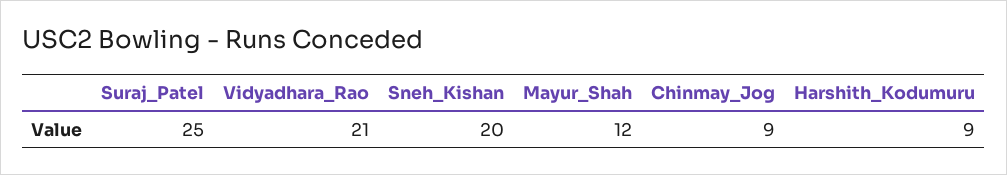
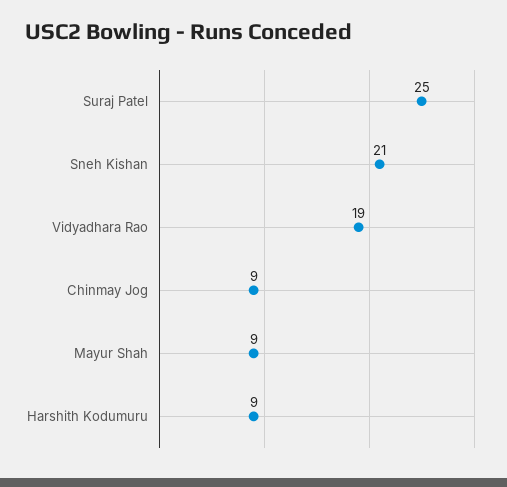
  {
    "Suraj_Patel": 25,
-   "Vidyadhara_Rao": 21,
+   "Vidyadhara_Rao": 19,
-   "Sneh_Kishan": 20,
+   "Sneh_Kishan": 21,
-   "Mayur_Shah": 12,
+   "Mayur_Shah": 9,
    "Chinmay_Jog": 9,
    "Harshith_Kodumuru": 9
  }

